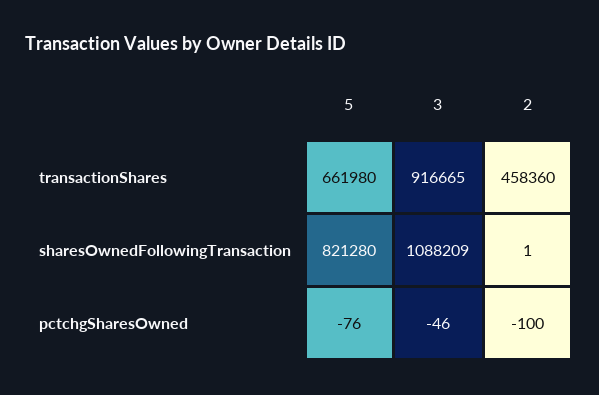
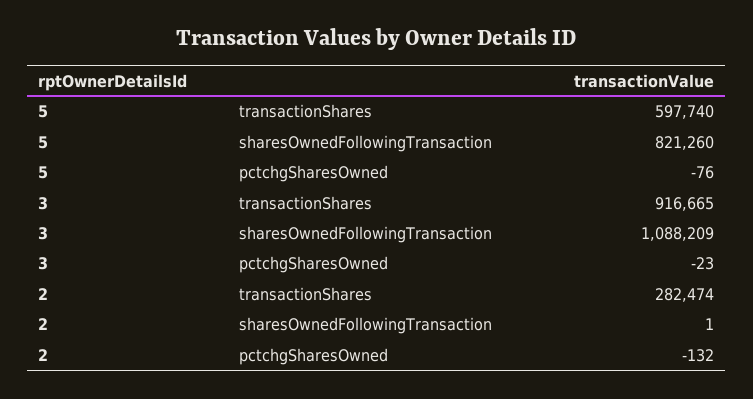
  {
    "5": {
-     "transactionShares": 661980,
+     "transactionShares": 597740,
-     "sharesOwnedFollowingTransaction": 821280,
+     "sharesOwnedFollowingTransaction": 821260,
      "pctchgSharesOwned": -76
    },
    "3": {
      "transactionShares": 916665,
      "sharesOwnedFollowingTransaction": 1088209,
-     "pctchgSharesOwned": -46
+     "pctchgSharesOwned": -23
    },
    "2": {
-     "transactionShares": 458360,
+     "transactionShares": 282474,
      "sharesOwnedFollowingTransaction": 1,
-     "pctchgSharesOwned": -100
+     "pctchgSharesOwned": -132
    }
  }

